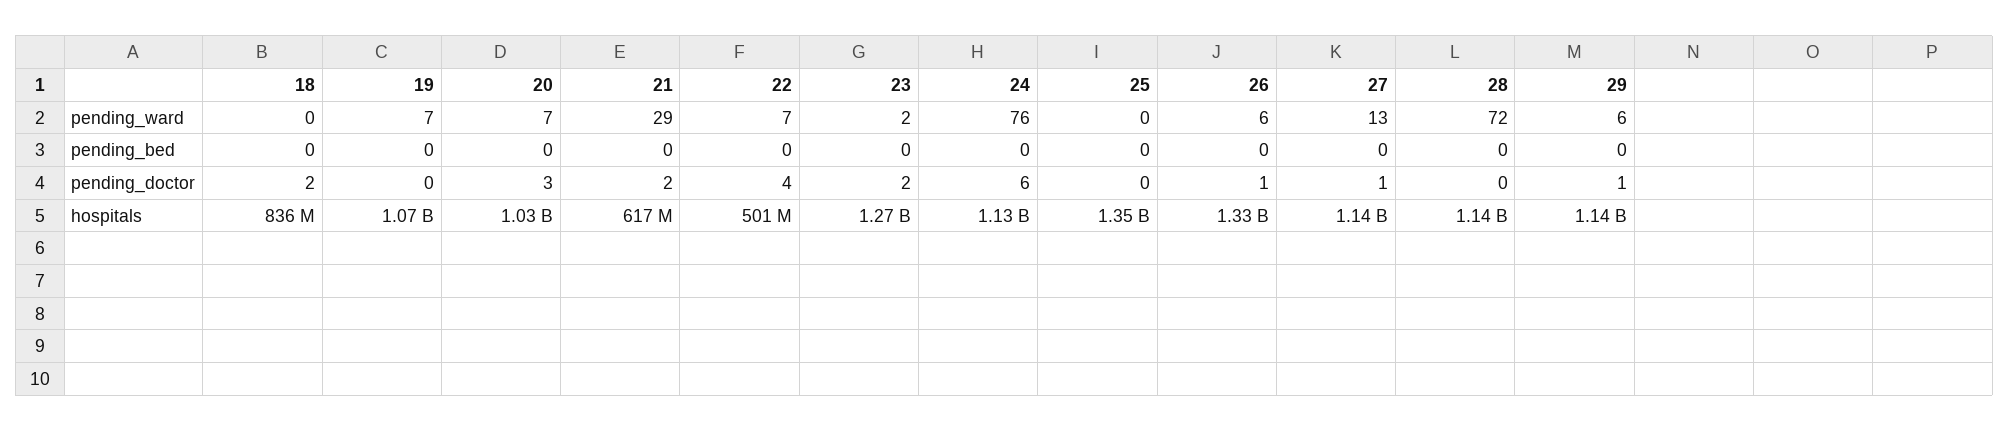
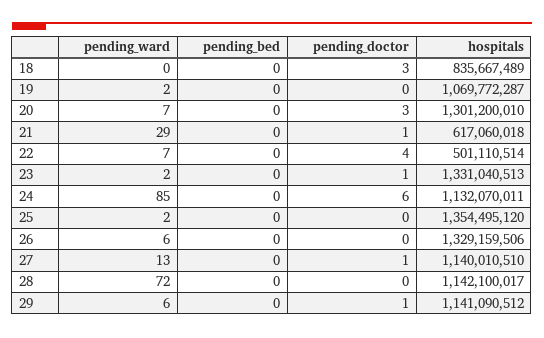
  {
    "18": {
      "pending_ward": 0,
      "pending_bed": 0,
-     "pending_doctor": 2,
+     "pending_doctor": 3,
      "hospitals": 835667489
    },
    "19": {
-     "pending_ward": 7,
+     "pending_ward": 2,
      "pending_bed": 0,
      "pending_doctor": 0,
      "hospitals": 1069772287
    },
    "20": {
      "pending_ward": 7,
      "pending_bed": 0,
      "pending_doctor": 3,
-     "hospitals": 1030000000
+     "hospitals": 1301200010
    },
    "21": {
      "pending_ward": 29,
      "pending_bed": 0,
-     "pending_doctor": 2,
+     "pending_doctor": 1,
      "hospitals": 617060018
    },
    "22": {
      "pending_ward": 7,
      "pending_bed": 0,
      "pending_doctor": 4,
      "hospitals": 501110514
    },
    "23": {
      "pending_ward": 2,
      "pending_bed": 0,
-     "pending_doctor": 2,
+     "pending_doctor": 1,
-     "hospitals": 1270000000
+     "hospitals": 1331040513
    },
    "24": {
-     "pending_ward": 76,
+     "pending_ward": 85,
      "pending_bed": 0,
      "pending_doctor": 6,
      "hospitals": 1132070011
    },
    "25": {
-     "pending_ward": 0,
+     "pending_ward": 2,
      "pending_bed": 0,
      "pending_doctor": 0,
      "hospitals": 1354495120
    },
    "26": {
      "pending_ward": 6,
      "pending_bed": 0,
-     "pending_doctor": 1,
+     "pending_doctor": 0,
      "hospitals": 1329159506
    },
    "27": {
      "pending_ward": 13,
      "pending_bed": 0,
      "pending_doctor": 1,
      "hospitals": 1140010510
    },
    "28": {
      "pending_ward": 72,
      "pending_bed": 0,
      "pending_doctor": 0,
      "hospitals": 1142100017
    },
    "29": {
      "pending_ward": 6,
      "pending_bed": 0,
      "pending_doctor": 1,
      "hospitals": 1141090512
    }
  }

